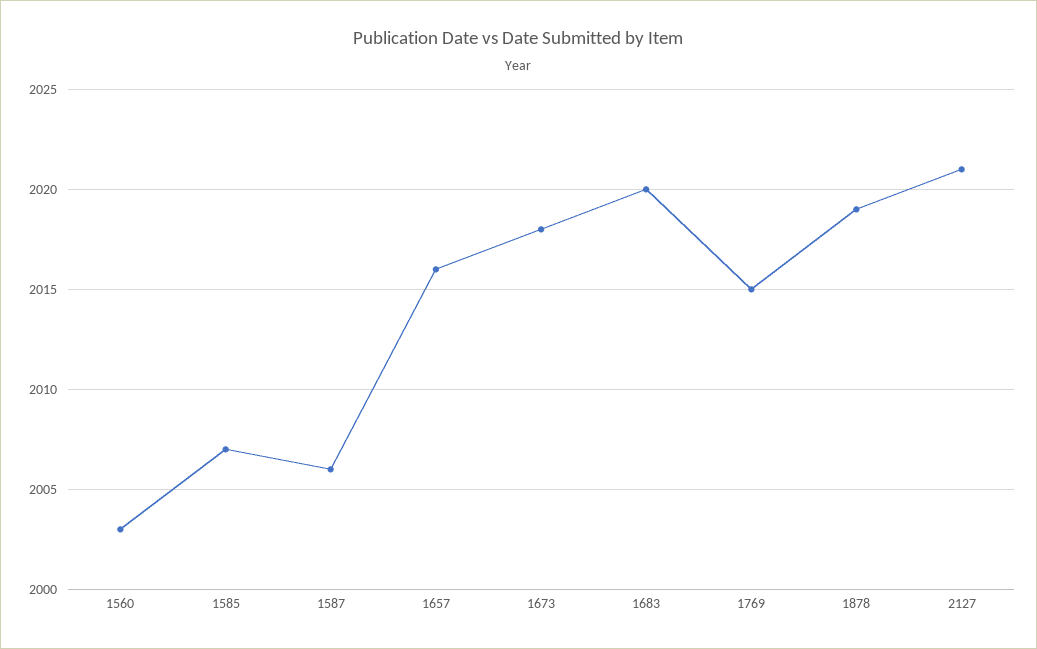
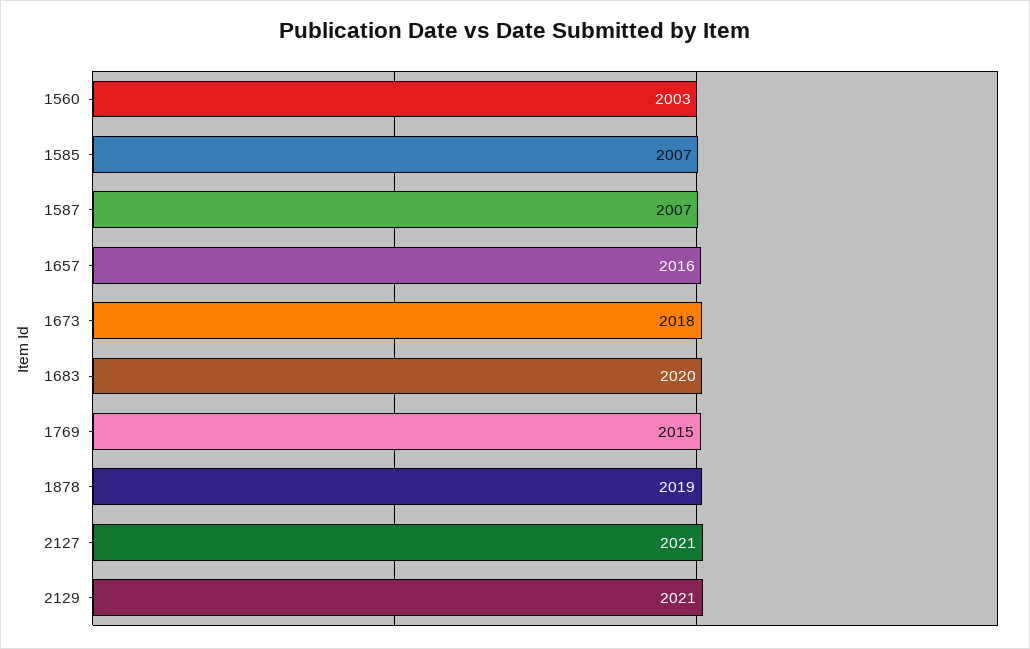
  {
    "1560": 2003,
    "1585": 2007,
-   "1587": 2006,
+   "1587": 2007,
    "1657": 2016,
    "1673": 2018,
    "1683": 2020,
    "1769": 2015,
    "1878": 2019,
-   "2127": 2021
+   "2127": 2021,
+   "2129": 2021
  }

